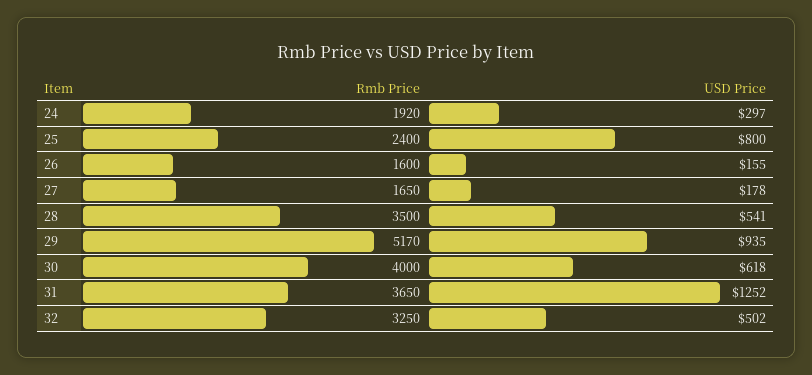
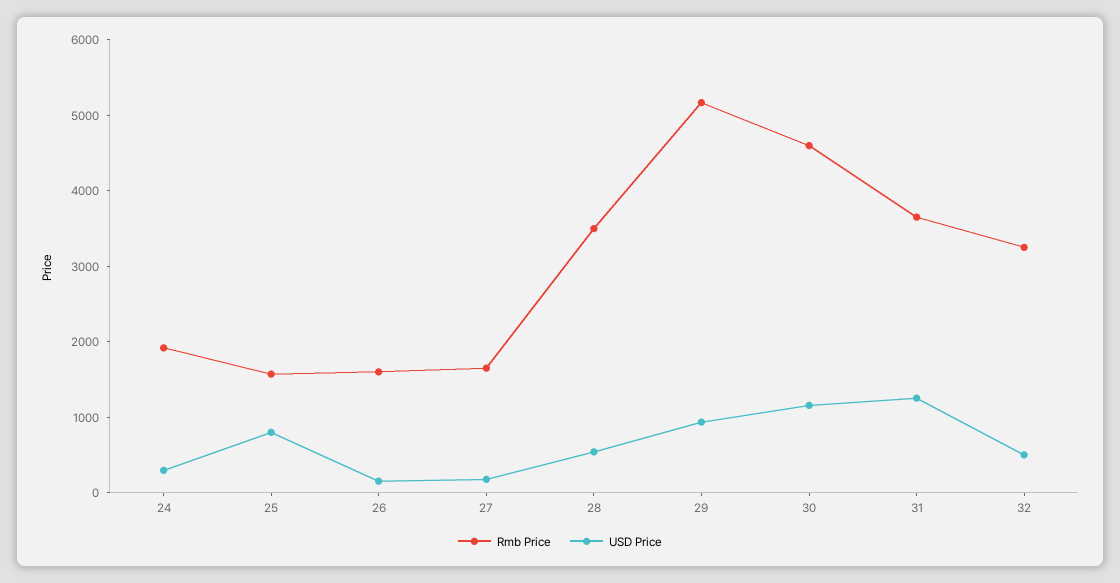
  {
    "Rmb Price": {
      "24": 1920,
-     "25": 2400,
+     "25": 1600,
      "26": 1600,
      "27": 1650,
      "28": 3500,
      "29": 5170,
-     "30": 4000,
+     "30": 4600,
      "31": 3650,
      "32": 3250
    },
    "USD Price": {
      "24": 297,
      "25": 800,
      "26": 155,
      "27": 178,
      "28": 541,
      "29": 935,
-     "30": 618,
+     "30": 1200,
      "31": 1252,
      "32": 502
    }
  }

